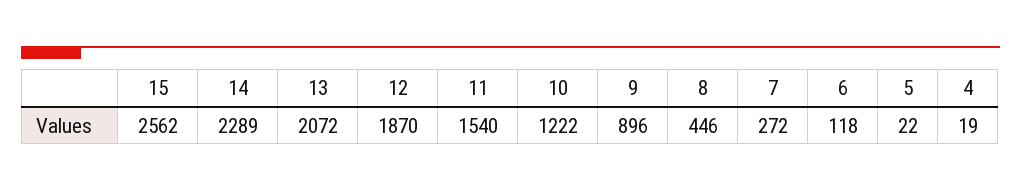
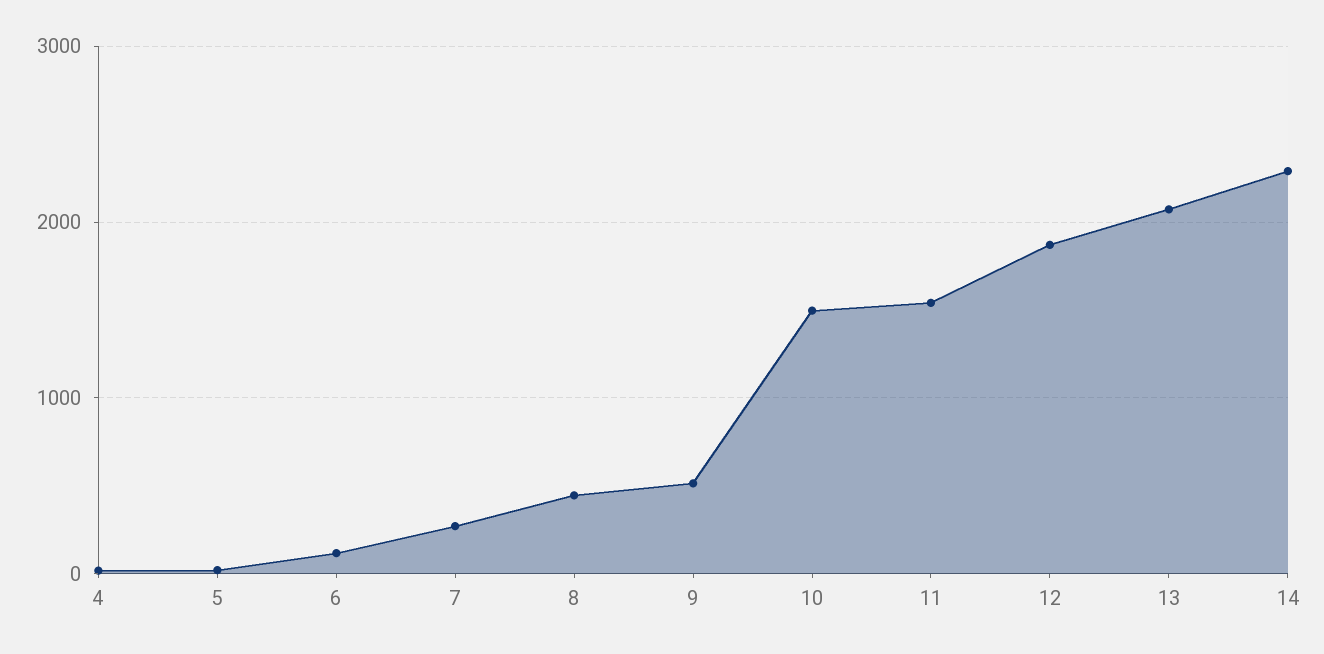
  {
-   "15": 2562,
    "14": 2289,
    "13": 2072,
    "12": 1870,
    "11": 1540,
-   "10": 1222,
+   "10": 1500,
-   "9": 896,
+   "9": 500,
    "8": 446,
    "7": 272,
    "6": 118,
    "5": 22,
    "4": 19
  }

